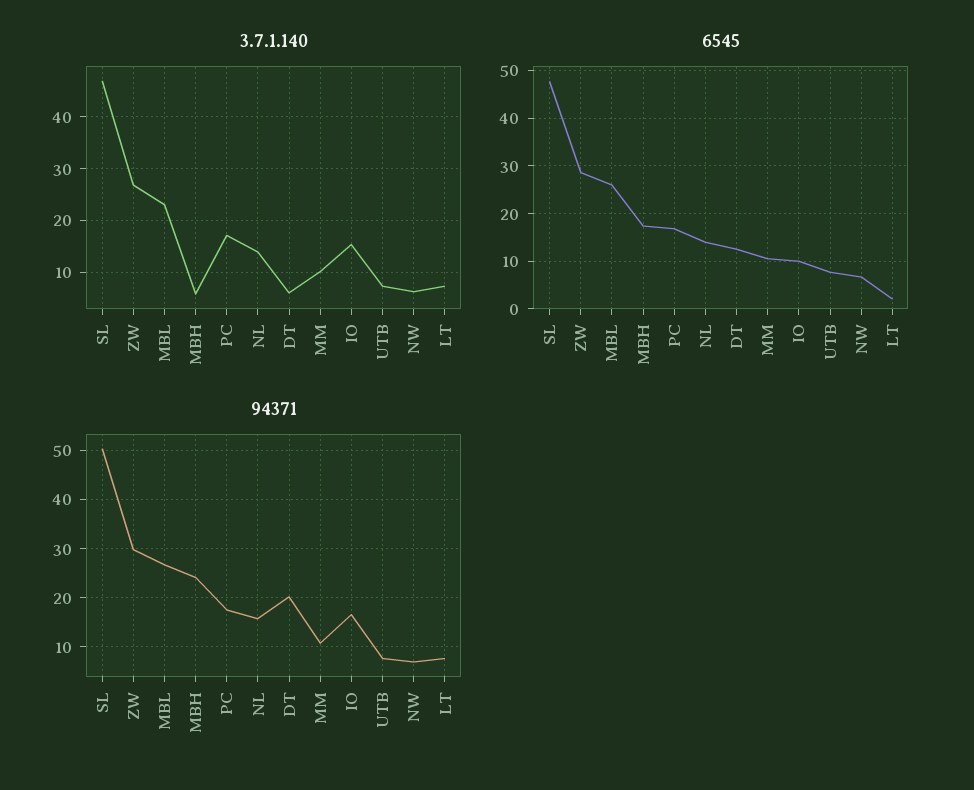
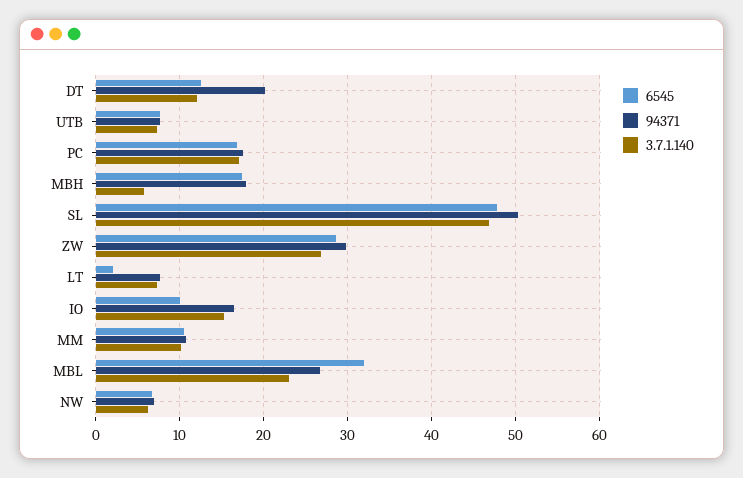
  {
    "3.7.1.140": {
      "SL": 47,
      "ZW": 27,
      "MBL": 23,
      "MBH": 6,
      "PC": 17,
-     "NL": 14,
-     "DT": 6,
+     "DT": 12,
      "MM": 10,
      "IO": 15,
      "UTB": 7,
      "NW": 6,
      "LT": 7
    },
    "6545": {
      "SL": 48,
      "ZW": 29,
-     "MBL": 26,
+     "MBL": 32,
      "MBH": 17,
      "PC": 17,
-     "NL": 14,
      "DT": 13,
      "MM": 11,
      "IO": 10,
      "UTB": 8,
      "NW": 7,
      "LT": 2
    },
    "94371": {
      "SL": 50,
      "ZW": 30,
      "MBL": 27,
-     "MBH": 24,
+     "MBH": 18,
      "PC": 18,
-     "NL": 16,
      "DT": 20,
      "MM": 11,
      "IO": 17,
      "UTB": 8,
      "NW": 7,
      "LT": 8
    }
  }

